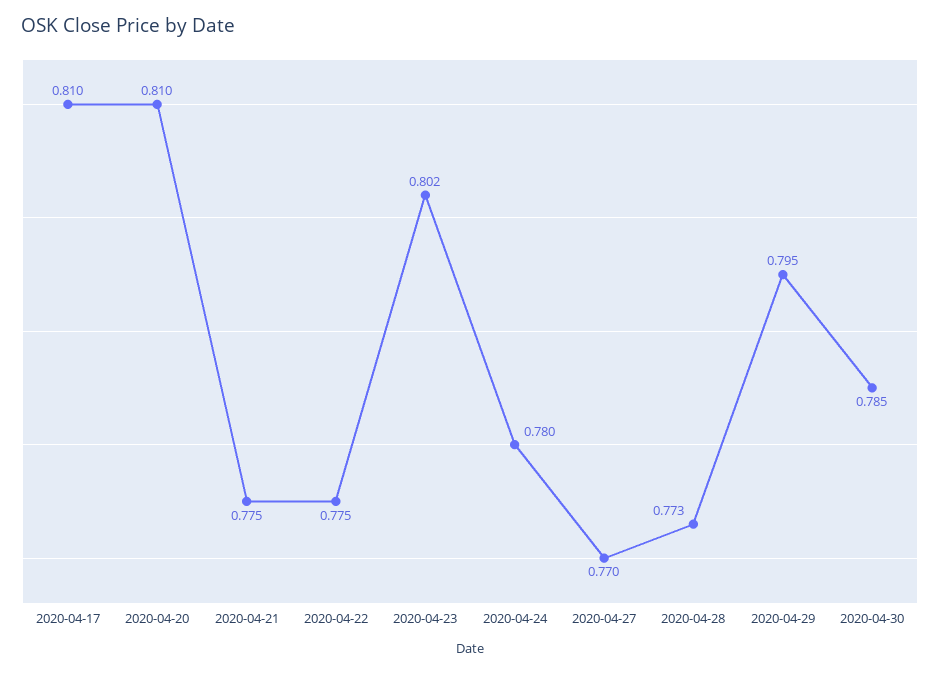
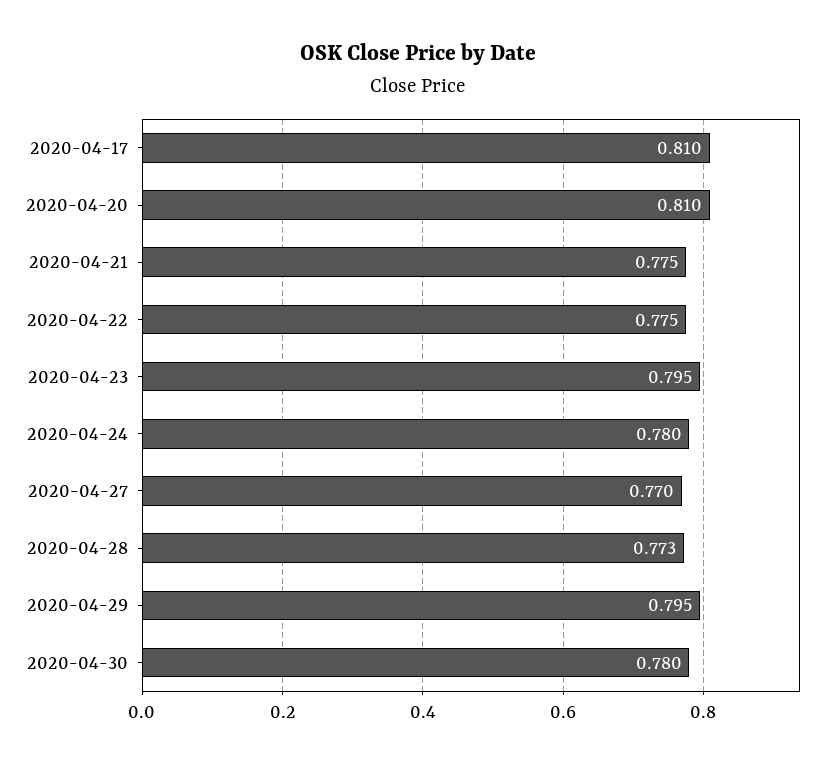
  {
    "2020-04-17": 0.81,
    "2020-04-20": 0.81,
    "2020-04-21": 0.775,
    "2020-04-22": 0.775,
-   "2020-04-23": 0.802,
+   "2020-04-23": 0.795,
    "2020-04-24": 0.78,
    "2020-04-27": 0.77,
    "2020-04-28": 0.773,
    "2020-04-29": 0.795,
-   "2020-04-30": 0.785
+   "2020-04-30": 0.78
  }

